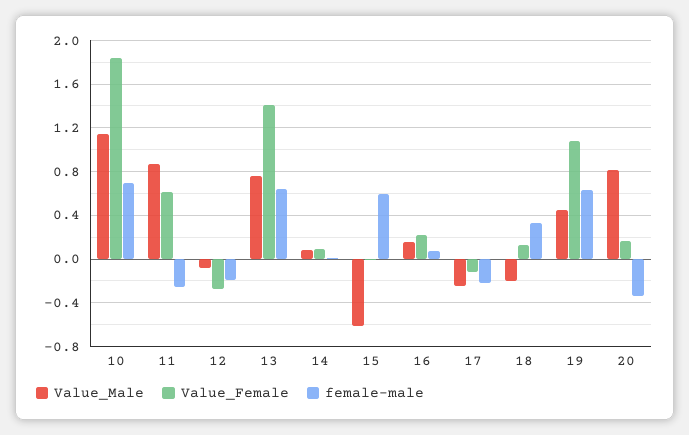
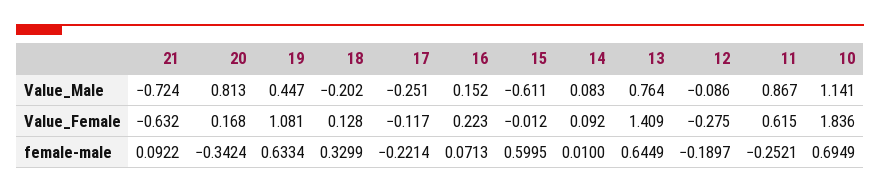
  {
    "Value_Male": {
      "10": 1.141,
      "11": 0.867,
      "12": -0.086,
      "13": 0.764,
      "14": 0.083,
      "15": -0.611,
      "16": 0.152,
      "17": -0.251,
      "18": -0.202,
      "19": 0.447,
-     "20": 0.813
+     "20": 0.813,
+     "21": -0.724
    },
    "Value_Female": {
      "10": 1.836,
      "11": 0.615,
      "12": -0.275,
      "13": 1.409,
      "14": 0.092,
      "15": -0.012,
      "16": 0.223,
      "17": -0.117,
      "18": 0.128,
      "19": 1.081,
-     "20": 0.168
+     "20": 0.168,
+     "21": -0.632
    },
    "female-male": {
      "10": 0.6949,
      "11": -0.2521,
      "12": -0.1897,
      "13": 0.6449,
      "14": 0.01,
      "15": 0.5995,
      "16": 0.0713,
      "17": -0.2214,
      "18": 0.3299,
      "19": 0.6334,
-     "20": -0.3424
+     "20": -0.3424,
+     "21": 0.0922
    }
  }

